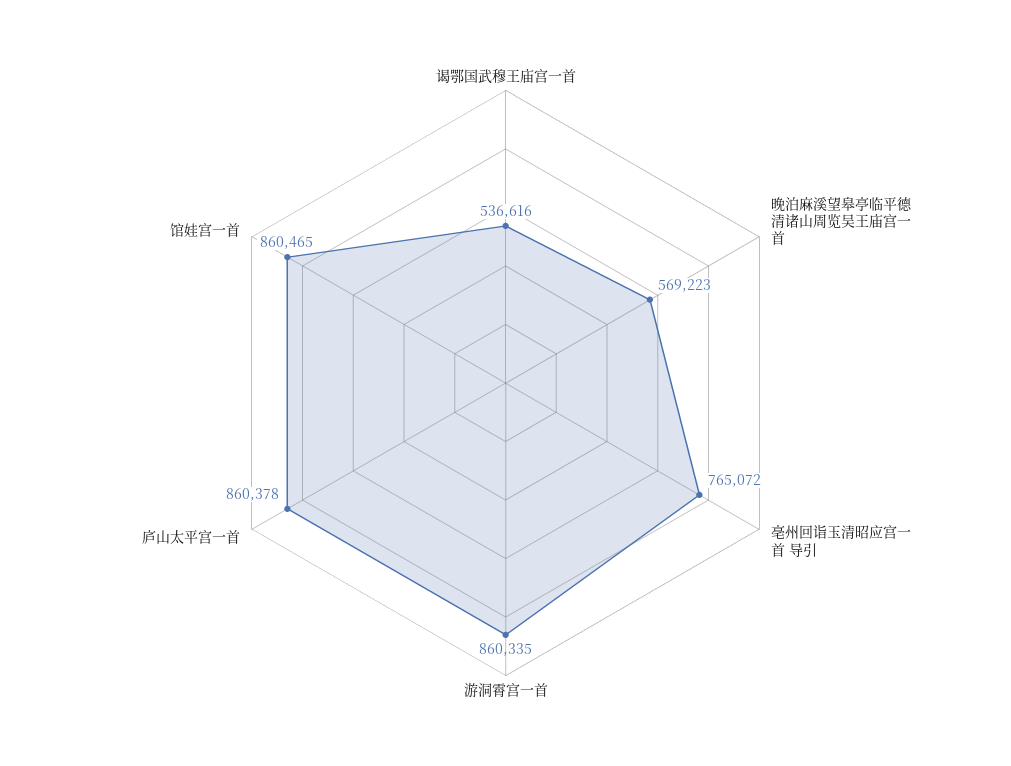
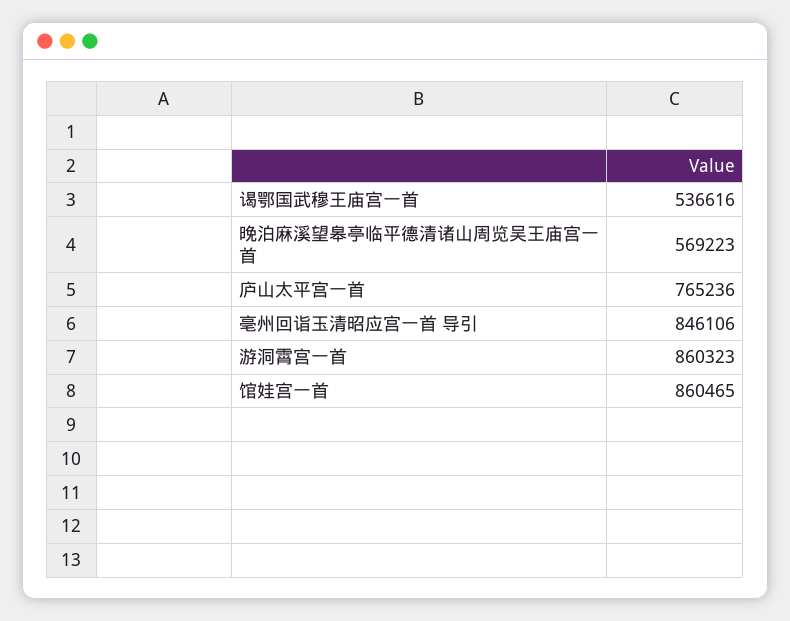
  {
    "谒鄂国武穆王庙宫一首": 536616,
    "晚泊麻溪望皋亭临平德清诸山周览吴王庙宫一首": 569223,
-   "亳州回诣玉清昭应宫一首 导引": 765072,
+   "亳州回诣玉清昭应宫一首 导引": 846106,
-   "游洞霄宫一首": 860335,
+   "游洞霄宫一首": 860323,
-   "庐山太平宫一首": 860378,
+   "庐山太平宫一首": 765236,
    "馆娃宫一首": 860465
  }

